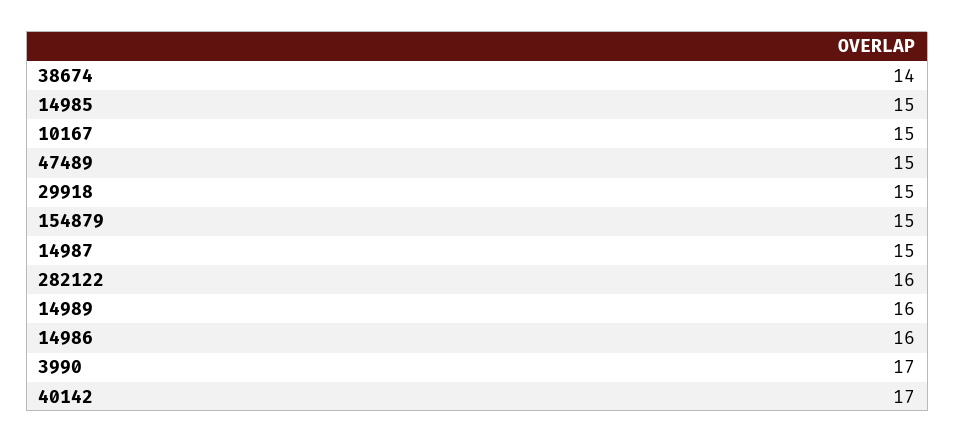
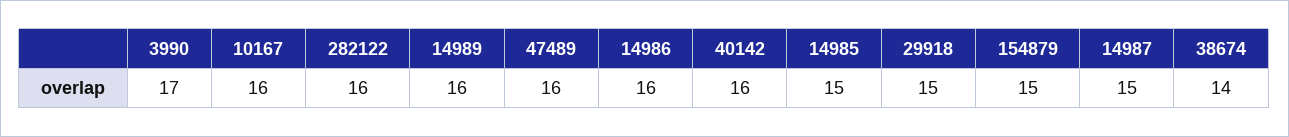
  {
    "38674": 14,
    "14985": 15,
-   "10167": 15,
+   "10167": 16,
-   "47489": 15,
+   "47489": 16,
    "29918": 15,
    "154879": 15,
    "14987": 15,
    "282122": 16,
    "14989": 16,
    "14986": 16,
    "3990": 17,
-   "40142": 17
+   "40142": 16
  }

